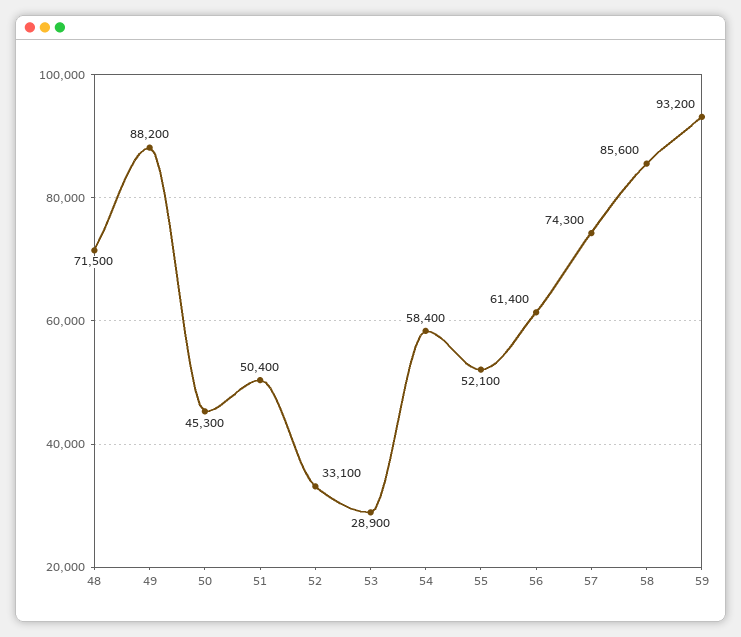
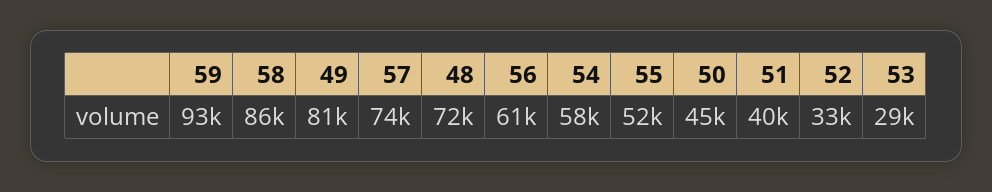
  {
    "48": 71500,
-   "49": 88200,
+   "49": 81000,
    "50": 45300,
-   "51": 50400,
+   "51": 40000,
    "52": 33100,
    "53": 28900,
    "54": 58400,
    "55": 52100,
    "56": 61400,
    "57": 74300,
    "58": 85600,
    "59": 93200
  }

